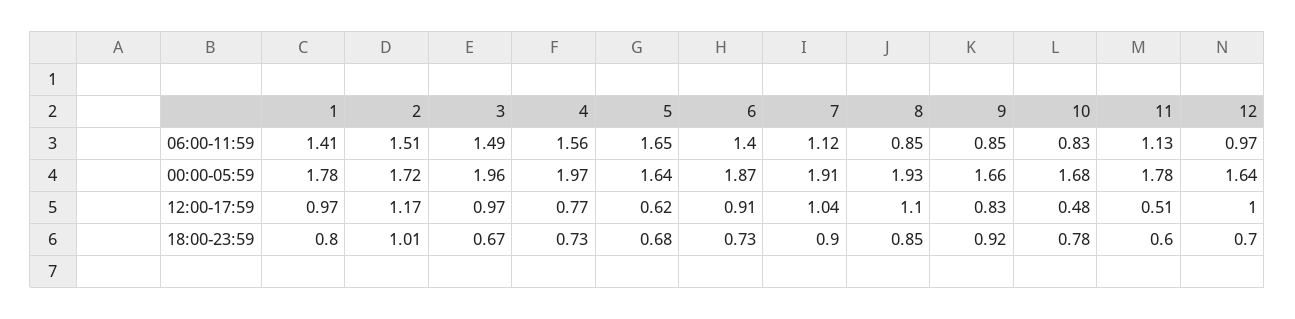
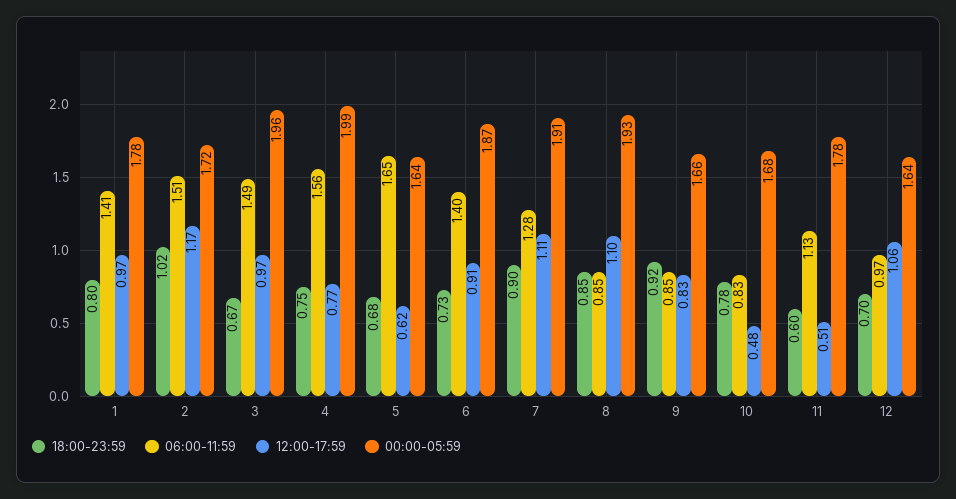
  {
    "06:00-11:59": {
      "1": 1.41,
      "2": 1.51,
      "3": 1.49,
      "4": 1.56,
      "5": 1.65,
      "6": 1.4,
-     "7": 1.12,
+     "7": 1.28,
      "8": 0.85,
      "9": 0.85,
      "10": 0.83,
      "11": 1.13,
      "12": 0.97
    },
    "00:00-05:59": {
      "1": 1.78,
      "2": 1.72,
      "3": 1.96,
-     "4": 1.97,
+     "4": 1.99,
      "5": 1.64,
      "6": 1.87,
      "7": 1.91,
      "8": 1.93,
      "9": 1.66,
      "10": 1.68,
      "11": 1.78,
      "12": 1.64
    },
    "12:00-17:59": {
      "1": 0.97,
      "2": 1.17,
      "3": 0.97,
      "4": 0.77,
      "5": 0.62,
      "6": 0.91,
-     "7": 1.04,
+     "7": 1.11,
      "8": 1.1,
      "9": 0.83,
      "10": 0.48,
      "11": 0.51,
-     "12": 1
+     "12": 1.06
    },
    "18:00-23:59": {
      "1": 0.8,
-     "2": 1.01,
+     "2": 1.02,
      "3": 0.67,
-     "4": 0.73,
+     "4": 0.75,
      "5": 0.68,
      "6": 0.73,
      "7": 0.9,
      "8": 0.85,
      "9": 0.92,
      "10": 0.78,
      "11": 0.6,
      "12": 0.7
    }
  }

